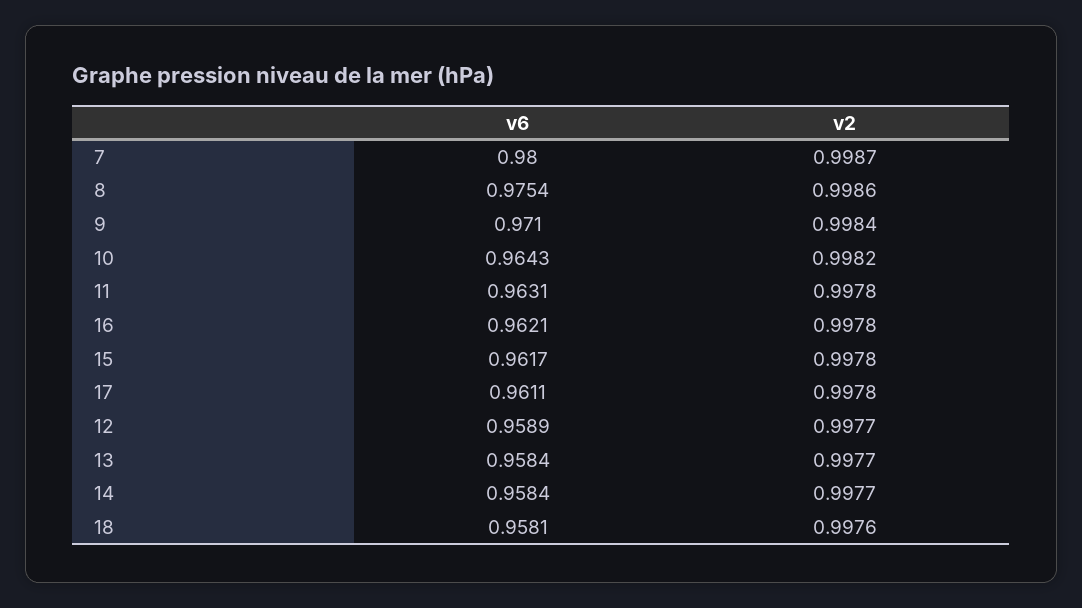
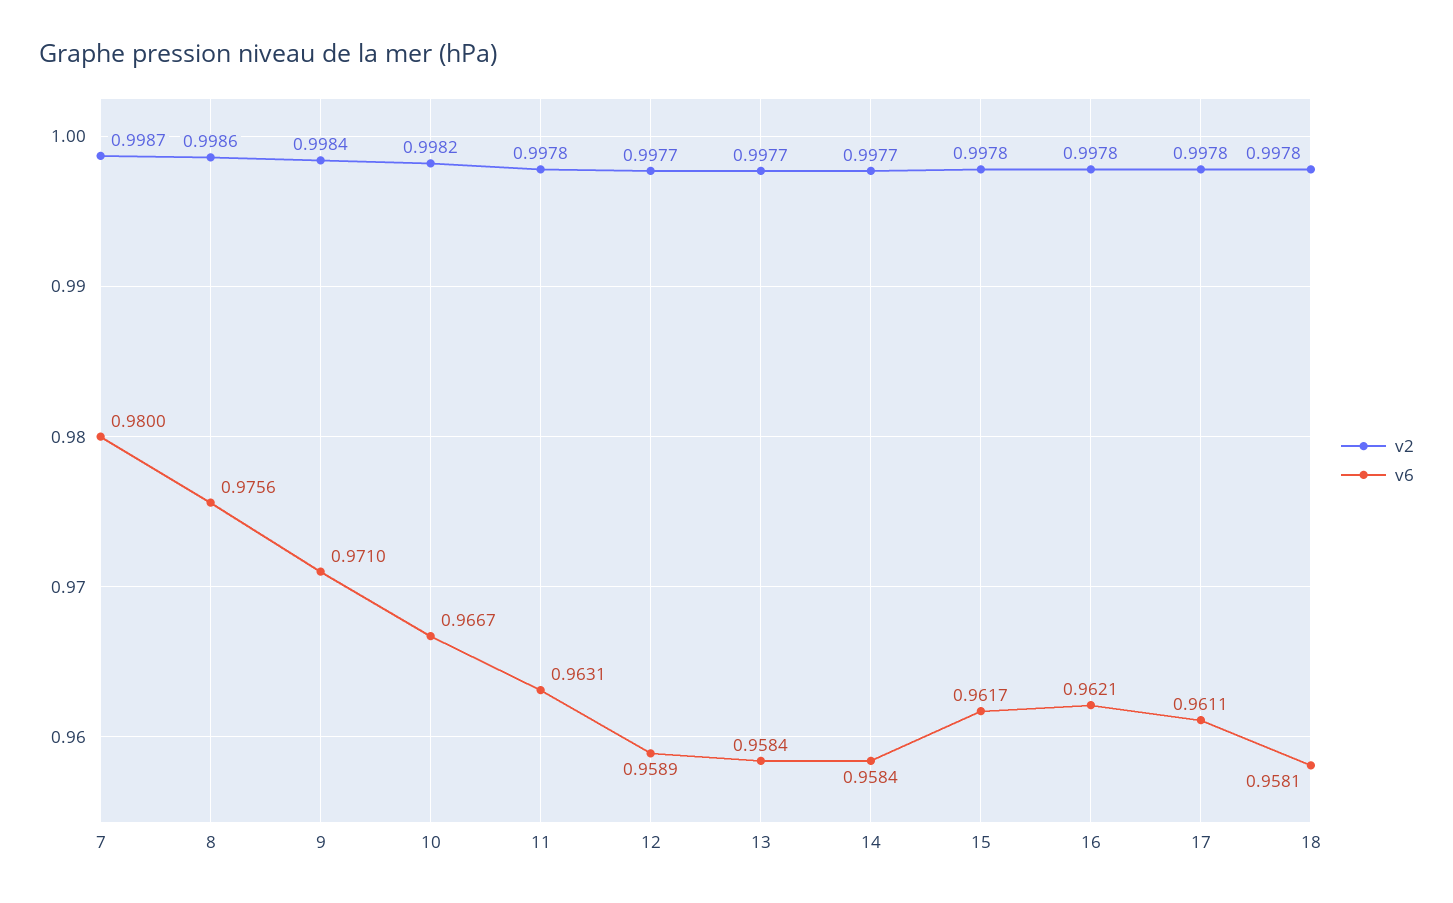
  {
    "v6": {
      "7": 0.98,
-     "8": 0.9754,
+     "8": 0.9756,
      "9": 0.971,
-     "10": 0.9643,
+     "10": 0.9667,
      "11": 0.9631,
      "16": 0.9621,
      "15": 0.9617,
      "17": 0.9611,
      "12": 0.9589,
      "13": 0.9584,
      "14": 0.9584,
      "18": 0.9581
    },
    "v2": {
      "7": 0.9987,
      "8": 0.9986,
      "9": 0.9984,
      "10": 0.9982,
      "11": 0.9978,
      "16": 0.9978,
      "15": 0.9978,
      "17": 0.9978,
      "12": 0.9977,
      "13": 0.9977,
      "14": 0.9977,
-     "18": 0.9976
+     "18": 0.9978
    }
  }

